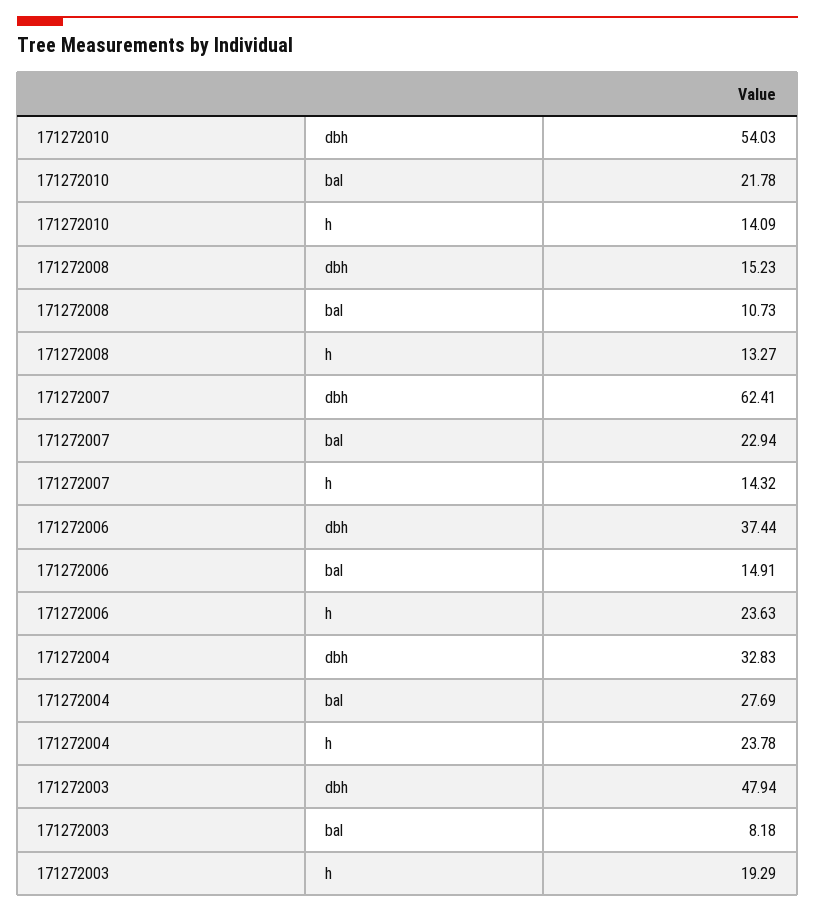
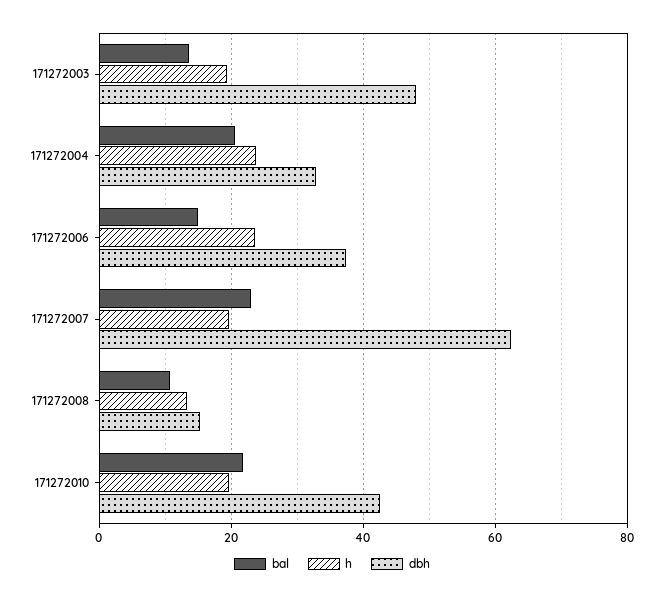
  {
    "dbh": {
-     "171272010": 54.03,
+     "171272010": 42,
      "171272008": 15.23,
      "171272007": 62.41,
      "171272006": 37.44,
      "171272004": 32.83,
      "171272003": 47.94
    },
    "bal": {
      "171272010": 21.78,
      "171272008": 10.73,
      "171272007": 22.94,
      "171272006": 14.91,
-     "171272004": 27.69,
+     "171272004": 20,
-     "171272003": 8.18
+     "171272003": 14
    },
    "h": {
-     "171272010": 14.09,
+     "171272010": 20,
      "171272008": 13.27,
-     "171272007": 14.32,
+     "171272007": 20,
      "171272006": 23.63,
      "171272004": 23.78,
      "171272003": 19.29
    }
  }

